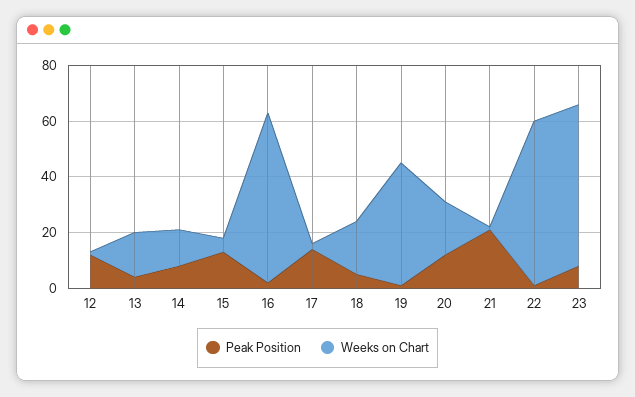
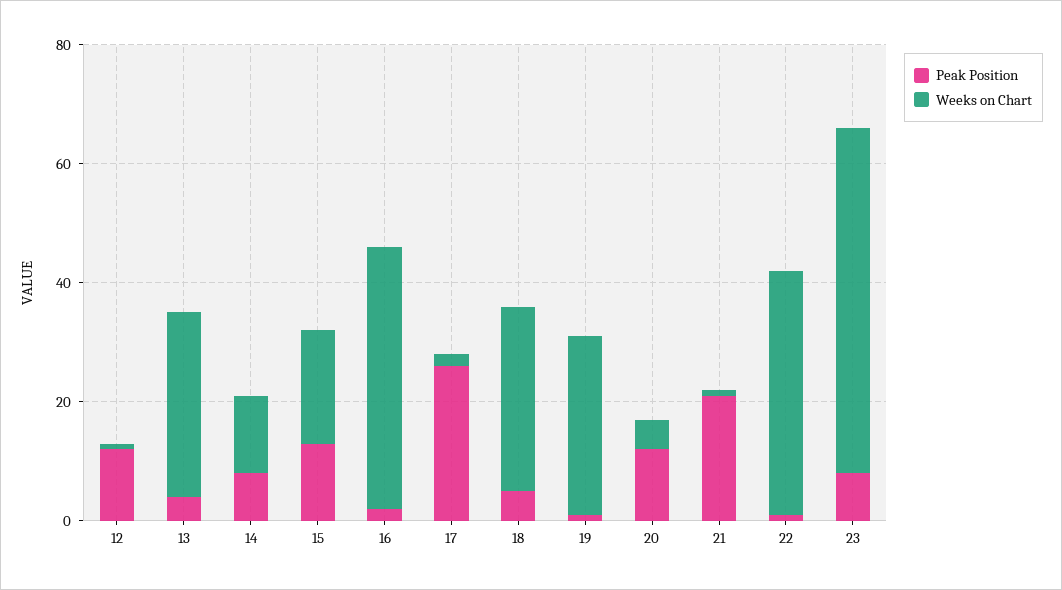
  {
    "Peak Position": {
      "12": 10,
      "13": 5,
      "14": 10,
      "15": 15,
      "16": 0,
-     "17": 15,
+     "17": 25,
      "18": 5,
      "19": 0,
      "20": 10,
      "21": 20,
      "22": 0,
      "23": 10
    },
    "Weeks on Chart": {
      "12": 0,
-     "13": 15,
+     "13": 30,
      "14": 15,
-     "15": 5,
+     "15": 20,
-     "16": 60,
+     "16": 45,
      "17": 0,
-     "18": 20,
+     "18": 30,
-     "19": 45,
+     "19": 30,
-     "20": 20,
+     "20": 5,
      "21": 0,
-     "22": 60,
+     "22": 40,
      "23": 60
    }
  }

